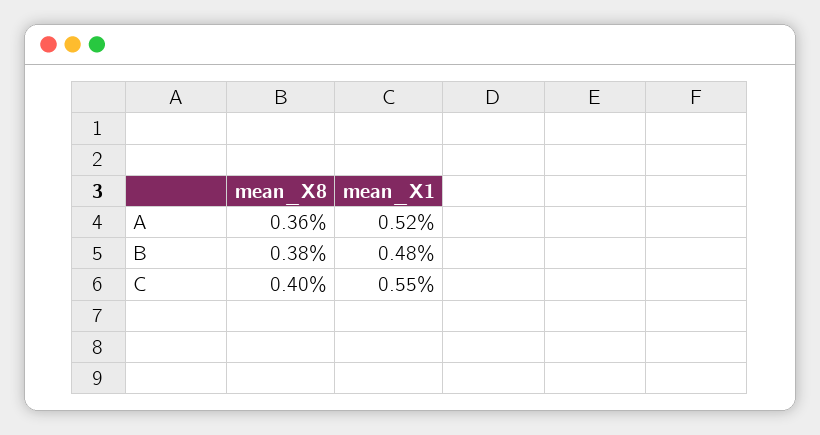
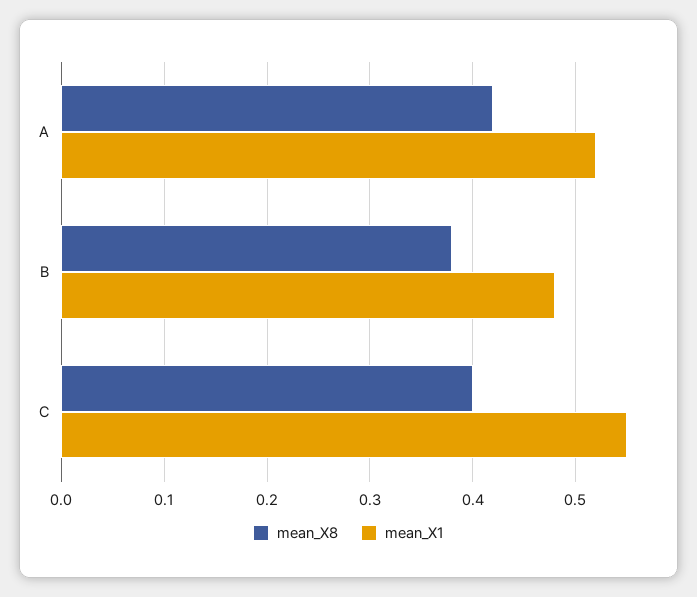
  {
    "mean_X8": {
-     "A": 0.36,
+     "A": 0.42,
      "B": 0.38,
      "C": 0.4
    },
    "mean_X1": {
      "A": 0.52,
      "B": 0.48,
      "C": 0.55
    }
  }

